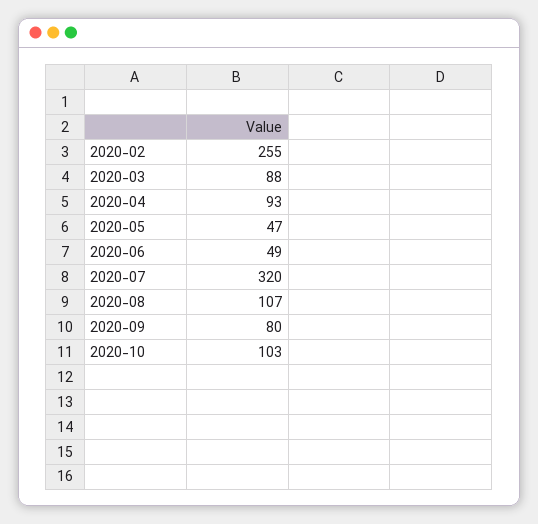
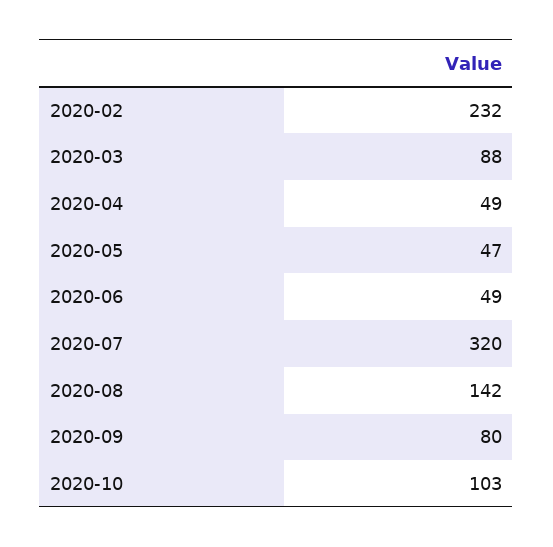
  {
-   "2020-02": 255,
+   "2020-02": 232,
    "2020-03": 88,
-   "2020-04": 93,
+   "2020-04": 49,
    "2020-05": 47,
    "2020-06": 49,
    "2020-07": 320,
-   "2020-08": 107,
+   "2020-08": 142,
    "2020-09": 80,
    "2020-10": 103
  }

